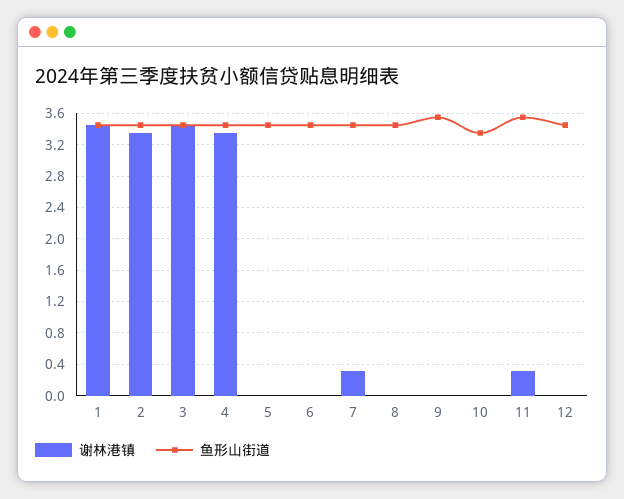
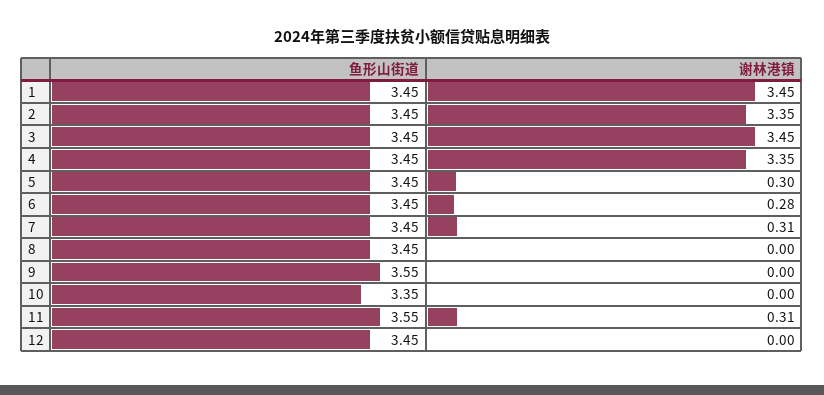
  {
    "谢林港镇": {
      "1": 3.45,
      "2": 3.35,
      "3": 3.45,
      "4": 3.35,
-     "5": 0,
+     "5": 0.3,
-     "6": 0,
+     "6": 0.28,
      "7": 0.31,
      "8": 0,
      "9": 0,
      "10": 0,
      "11": 0.31,
      "12": 0
    },
    "鱼形山街道": {
      "1": 3.45,
      "2": 3.45,
      "3": 3.45,
      "4": 3.45,
      "5": 3.45,
      "6": 3.45,
      "7": 3.45,
      "8": 3.45,
      "9": 3.55,
      "10": 3.35,
      "11": 3.55,
      "12": 3.45
    }
  }

